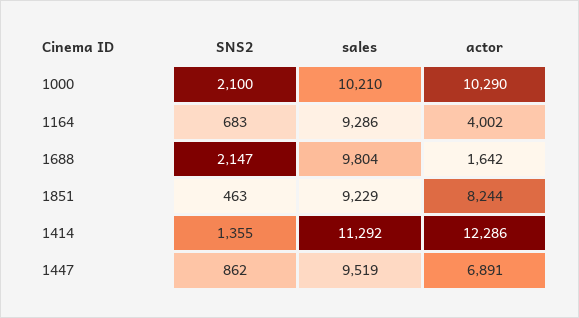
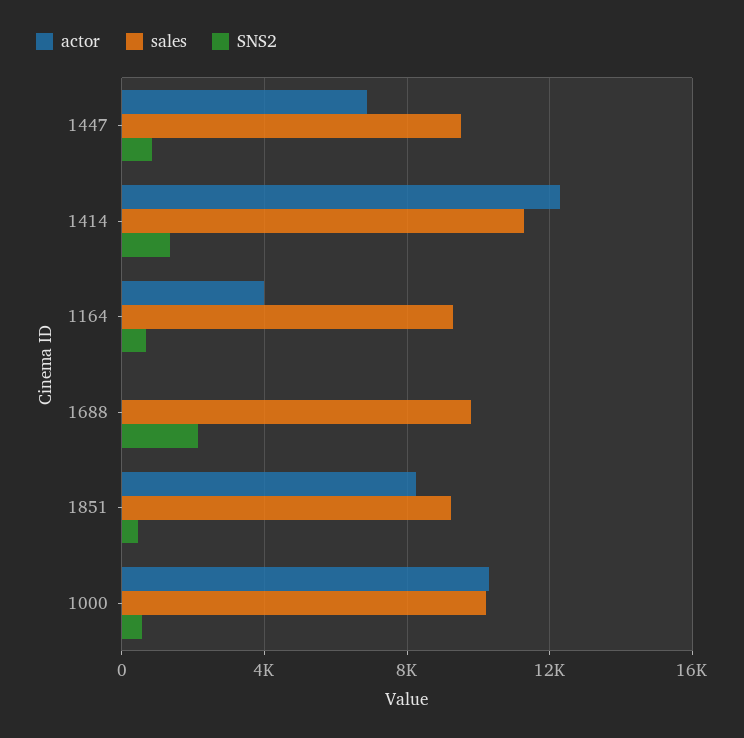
  {
    "SNS2": {
-     "1000": 2100,
+     "1000": 500,
      "1164": 683,
      "1688": 2147,
      "1851": 463,
      "1414": 1355,
      "1447": 862
    },
    "sales": {
      "1000": 10210,
      "1164": 9286,
      "1688": 9804,
      "1851": 9229,
      "1414": 11292,
      "1447": 9519
    },
    "actor": {
      "1000": 10290,
      "1164": 4002,
-     "1688": 1642,
+     "1688": 0,
      "1851": 8244,
      "1414": 12286,
      "1447": 6891
    }
  }

